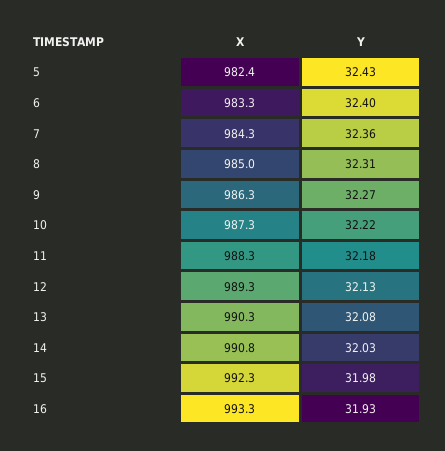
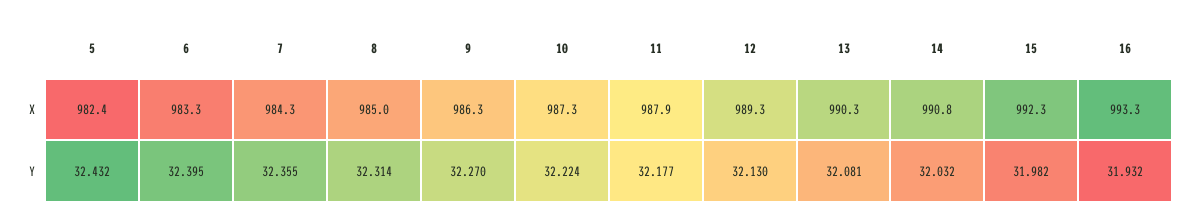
  {
    "X": {
      "5": 982.4,
      "6": 983.3,
      "7": 984.3,
      "8": 985,
      "9": 986.3,
      "10": 987.3,
-     "11": 988.3,
+     "11": 987.9,
      "12": 989.3,
      "13": 990.3,
      "14": 990.8,
      "15": 992.3,
      "16": 993.3
    },
    "Y": {
      "5": 32.432,
      "6": 32.395,
      "7": 32.355,
      "8": 32.314,
      "9": 32.27,
      "10": 32.224,
      "11": 32.177,
      "12": 32.13,
      "13": 32.081,
      "14": 32.032,
      "15": 31.982,
      "16": 31.932
    }
  }

